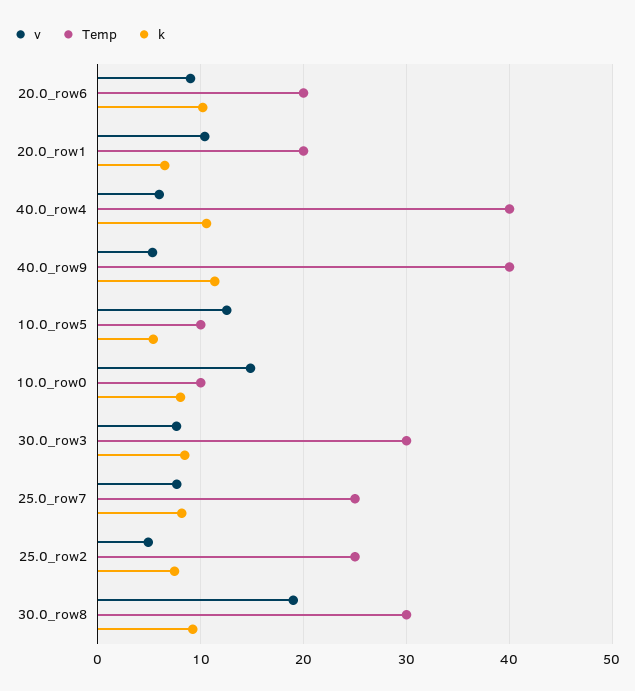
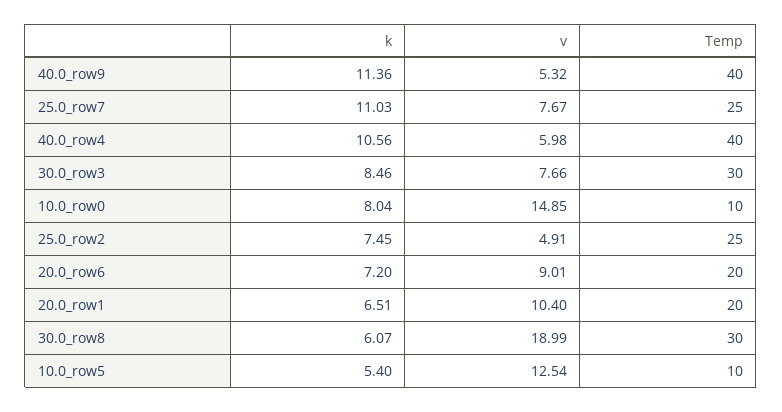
  {
    "v": {
      "20.0_row6": 9.01,
      "20.0_row1": 10.4,
      "40.0_row4": 5.98,
      "40.0_row9": 5.32,
      "10.0_row5": 12.54,
      "10.0_row0": 14.85,
      "30.0_row3": 7.66,
      "25.0_row7": 7.67,
      "25.0_row2": 4.91,
      "30.0_row8": 18.99
    },
    "Temp": {
      "20.0_row6": 20,
      "20.0_row1": 20,
      "40.0_row4": 40,
      "40.0_row9": 40,
      "10.0_row5": 10,
      "10.0_row0": 10,
      "30.0_row3": 30,
      "25.0_row7": 25,
      "25.0_row2": 25,
      "30.0_row8": 30
    },
    "k": {
-     "20.0_row6": 10,
+     "20.0_row6": 7.2,
      "20.0_row1": 6.51,
      "40.0_row4": 10.56,
      "40.0_row9": 11.36,
      "10.0_row5": 5.4,
      "10.0_row0": 8.04,
      "30.0_row3": 8.46,
-     "25.0_row7": 8,
+     "25.0_row7": 11.03,
      "25.0_row2": 7.45,
-     "30.0_row8": 9
+     "30.0_row8": 6.07
    }
  }

